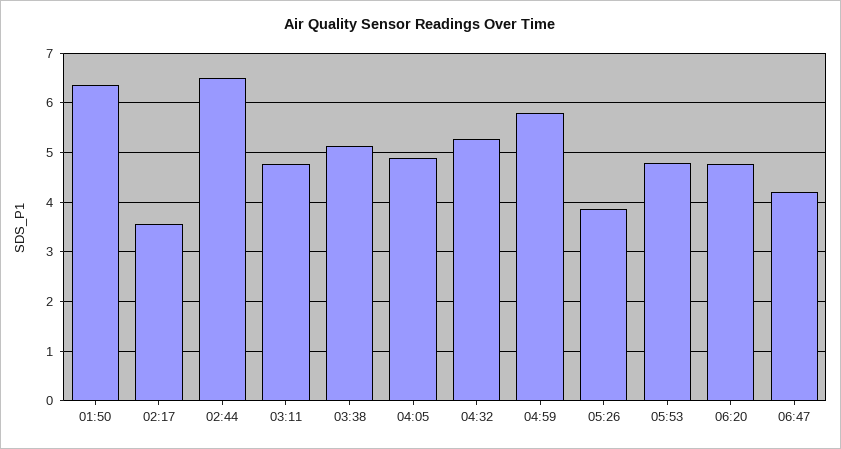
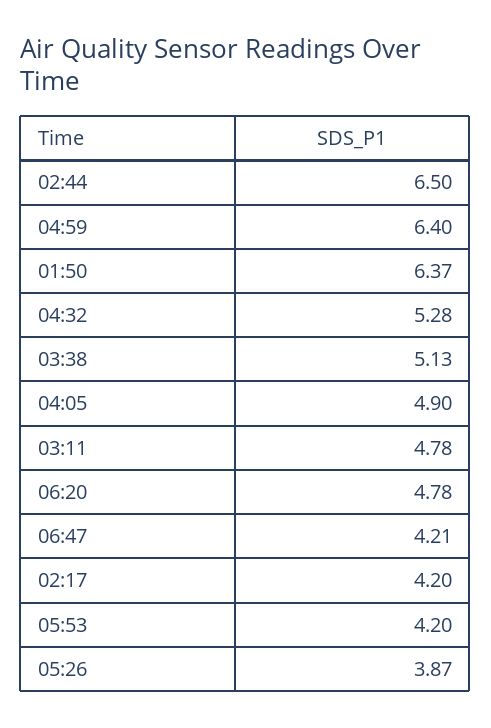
  {
    "01:50": 6.37,
-   "02:17": 3.6,
+   "02:17": 4.2,
    "02:44": 6.5,
    "03:11": 4.78,
    "03:38": 5.13,
    "04:05": 4.9,
    "04:32": 5.28,
-   "04:59": 5.8,
+   "04:59": 6.4,
    "05:26": 3.87,
-   "05:53": 4.8,
+   "05:53": 4.2,
    "06:20": 4.78,
    "06:47": 4.21
  }

